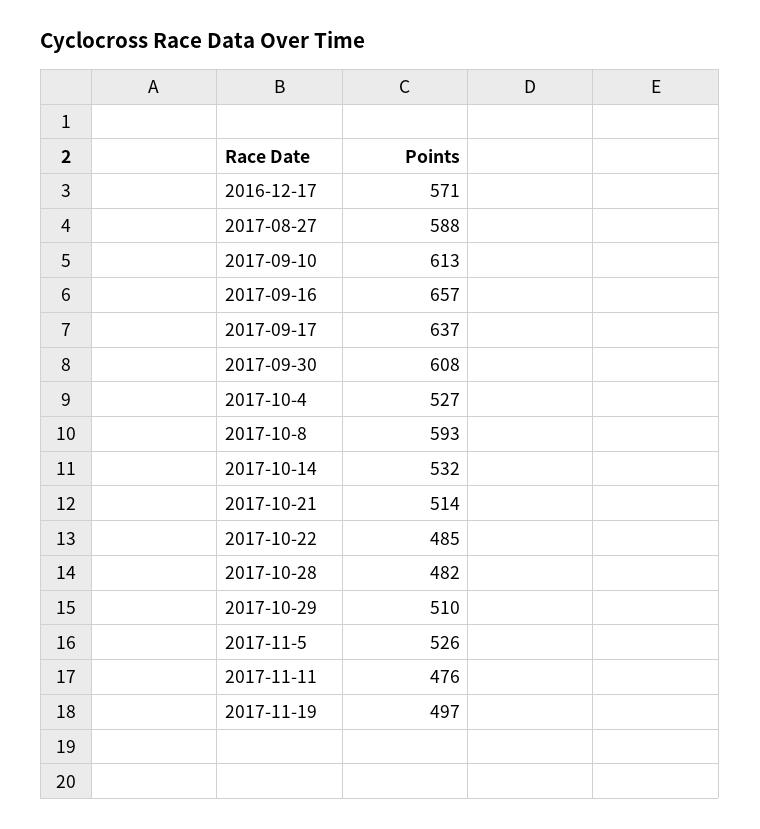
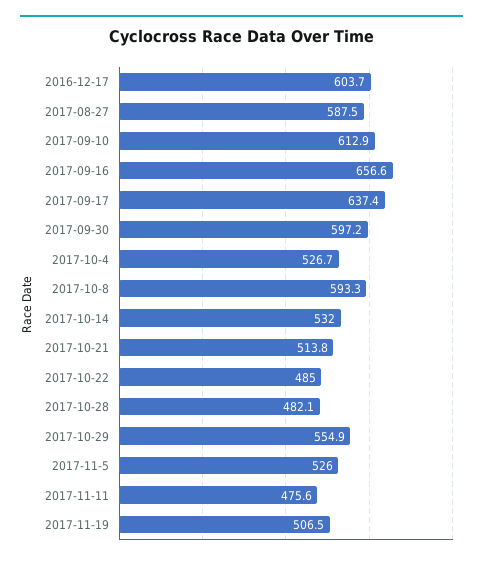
  {
-   "2016-12-17": 571,
+   "2016-12-17": 603.7,
    "2017-08-27": 587.5,
    "2017-09-10": 612.9,
    "2017-09-16": 656.6,
    "2017-09-17": 637.4,
-   "2017-09-30": 608,
+   "2017-09-30": 597.2,
    "2017-10-4": 526.7,
    "2017-10-8": 593.3,
    "2017-10-14": 532,
    "2017-10-21": 513.8,
    "2017-10-22": 485,
    "2017-10-28": 482.1,
-   "2017-10-29": 510,
+   "2017-10-29": 554.9,
    "2017-11-5": 526,
    "2017-11-11": 475.6,
-   "2017-11-19": 497
+   "2017-11-19": 506.5
  }

